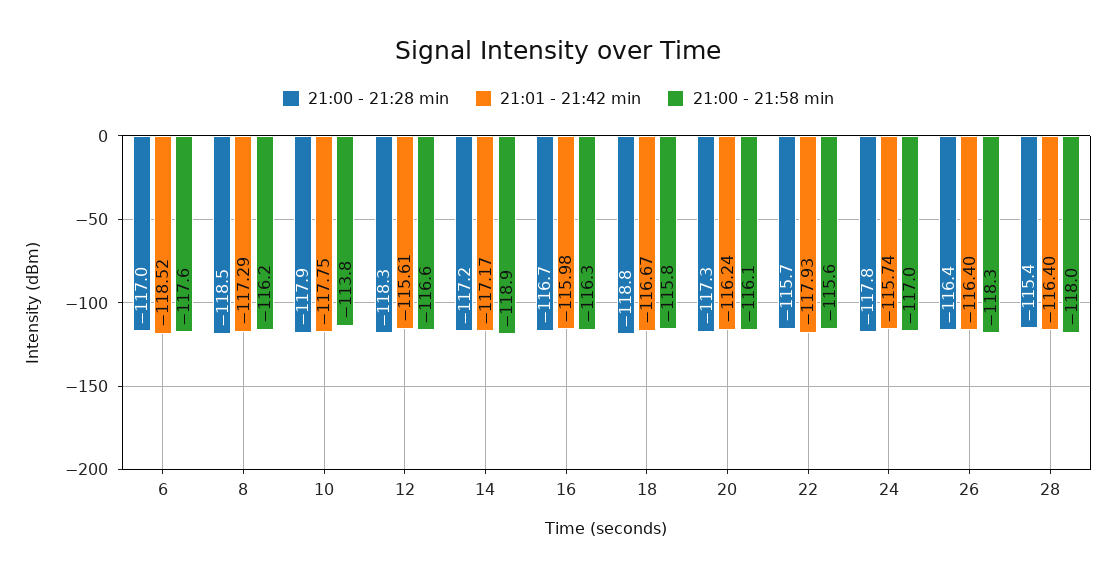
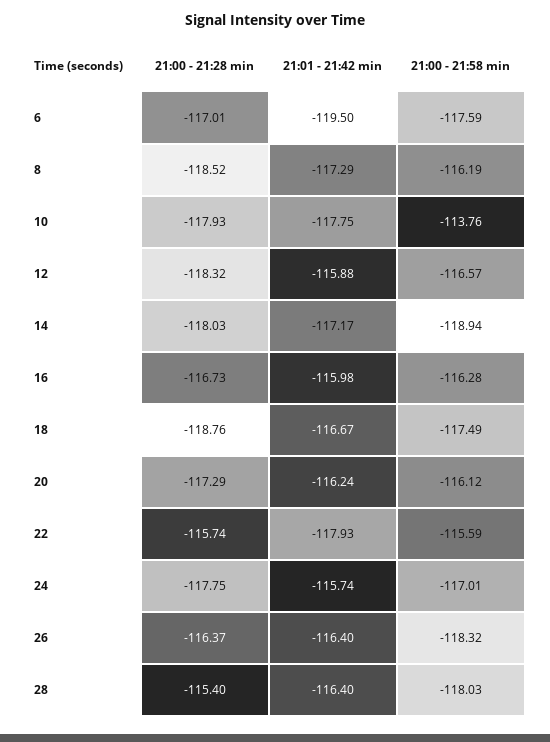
  {
    "21:00 - 21:28 min": {
      "6": -117.01,
      "8": -118.52,
      "10": -117.93,
      "12": -118.32,
-     "14": -117.2,
+     "14": -118.03,
      "16": -116.73,
      "18": -118.76,
      "20": -117.29,
      "22": -115.74,
      "24": -117.75,
      "26": -116.37,
      "28": -115.4
    },
    "21:01 - 21:42 min": {
-     "6": -118.52,
+     "6": -119.5,
      "8": -117.29,
      "10": -117.75,
-     "12": -115.61,
+     "12": -115.88,
      "14": -117.17,
      "16": -115.98,
      "18": -116.67,
      "20": -116.24,
      "22": -117.93,
      "24": -115.74,
      "26": -116.4,
      "28": -116.4
    },
    "21:00 - 21:58 min": {
      "6": -117.59,
      "8": -116.19,
      "10": -113.76,
      "12": -116.57,
      "14": -118.94,
      "16": -116.28,
-     "18": -115.8,
+     "18": -117.49,
      "20": -116.12,
      "22": -115.59,
      "24": -117.01,
      "26": -118.32,
      "28": -118.03
    }
  }

